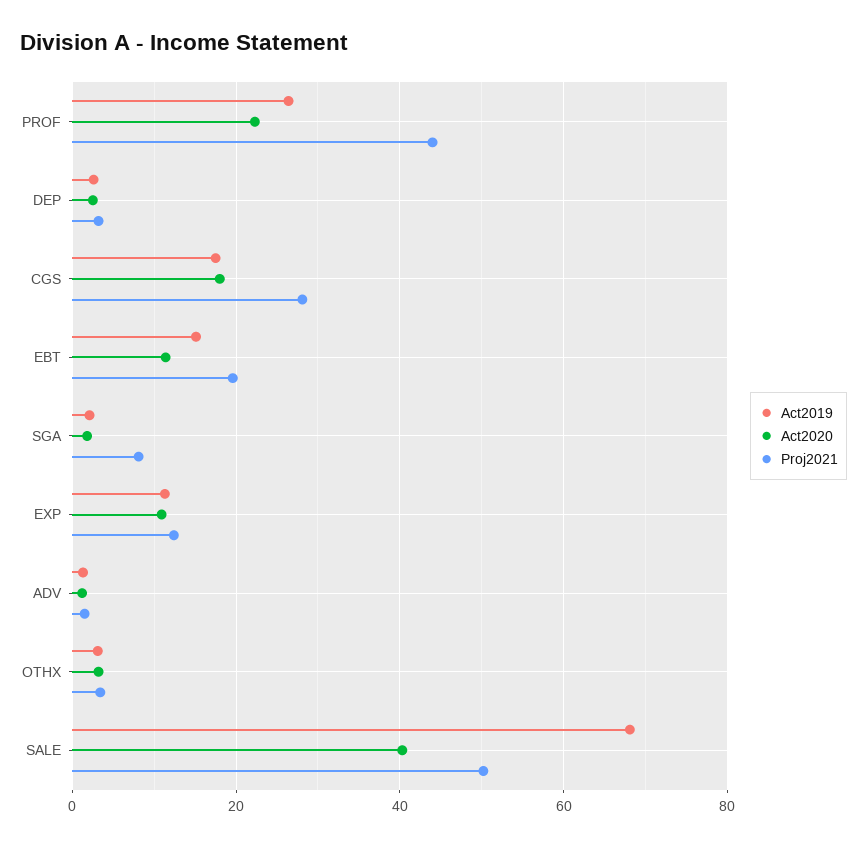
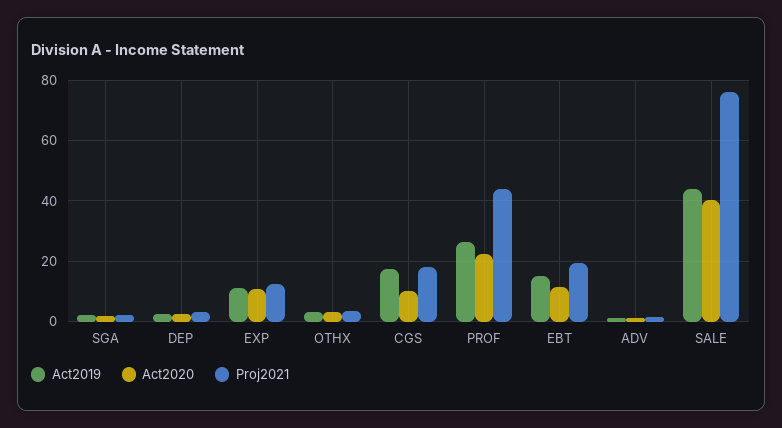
  {
    "Act2019": {
      "PROF": 26,
      "DEP": 2,
      "CGS": 18,
      "EBT": 16,
      "SGA": 2,
      "EXP": 12,
      "ADV": 2,
      "OTHX": 4,
-     "SALE": 68
+     "SALE": 44
    },
    "Act2020": {
      "PROF": 22,
      "DEP": 2,
-     "CGS": 18,
+     "CGS": 10,
      "EBT": 12,
      "SGA": 2,
      "EXP": 10,
      "ADV": 2,
      "OTHX": 4,
      "SALE": 40
    },
    "Proj2021": {
      "PROF": 44,
      "DEP": 4,
-     "CGS": 28,
+     "CGS": 18,
      "EBT": 20,
-     "SGA": 8,
+     "SGA": 2,
      "EXP": 12,
      "ADV": 2,
      "OTHX": 4,
-     "SALE": 50
+     "SALE": 76
    }
  }

